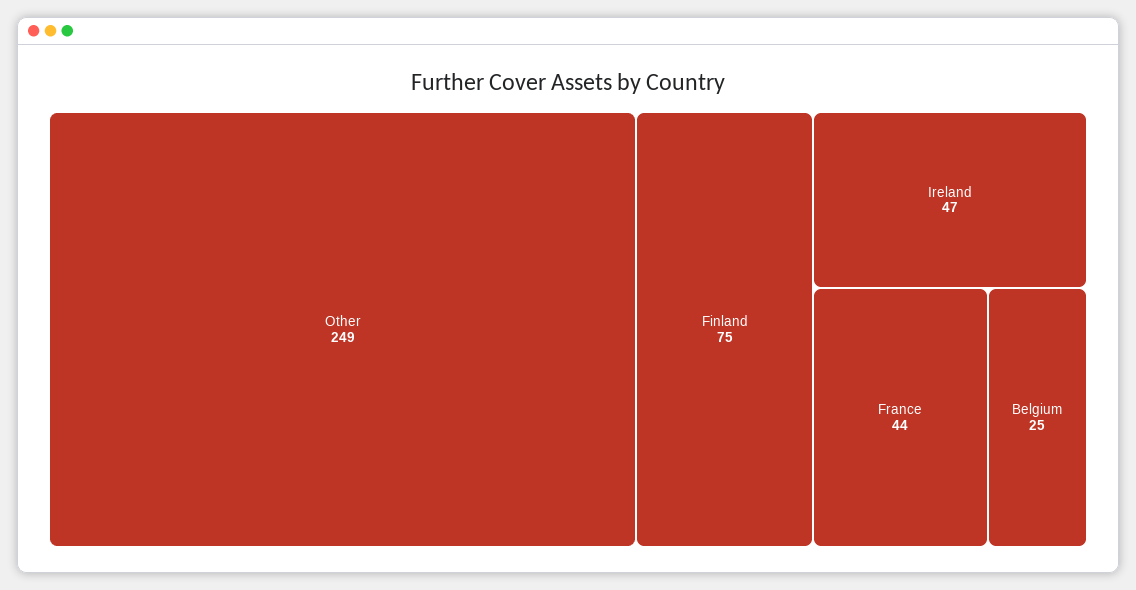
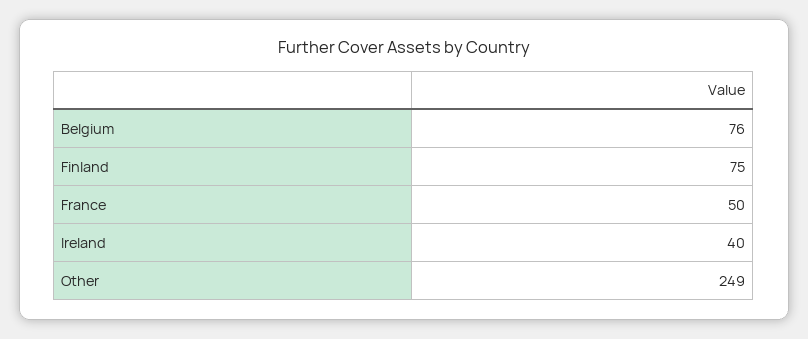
  {
    "Other": 249,
    "Finland": 75,
-   "Ireland": 47,
+   "Ireland": 40,
-   "France": 44,
+   "France": 50,
-   "Belgium": 25
+   "Belgium": 76
  }

